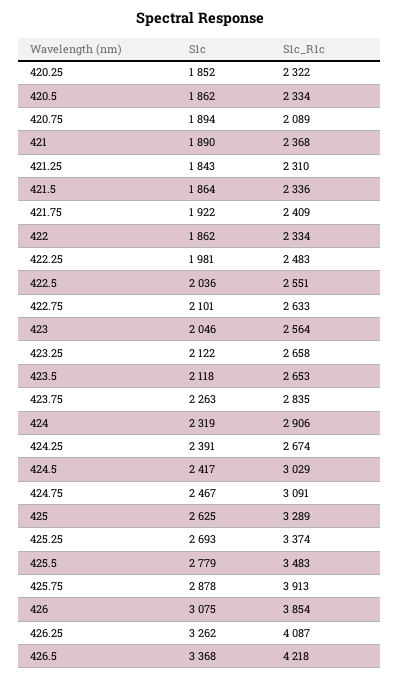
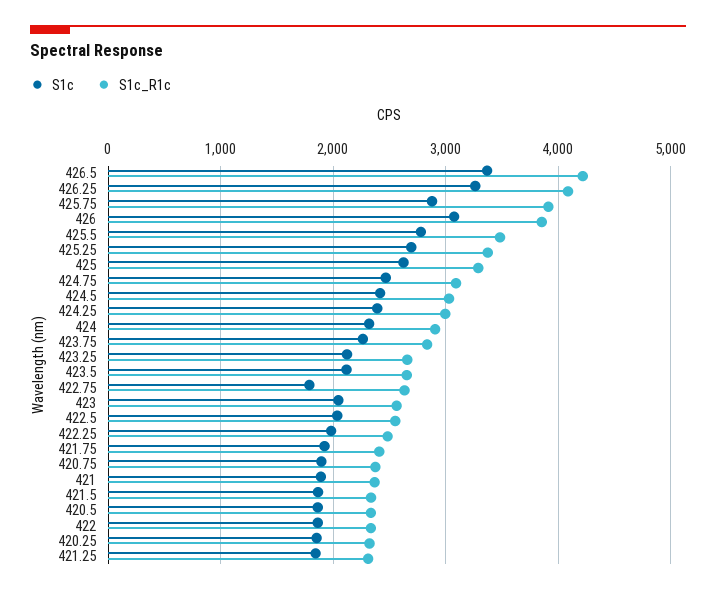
  {
    "S1c": {
      "420.25": 1852,
      "420.5": 1862,
      "420.75": 1894,
      "421": 1890,
      "421.25": 1843,
      "421.5": 1864,
      "421.75": 1922,
      "422": 1862,
      "422.25": 1981,
      "422.5": 2036,
-     "422.75": 2101,
+     "422.75": 1800,
      "423": 2046,
      "423.25": 2122,
      "423.5": 2118,
      "423.75": 2263,
      "424": 2319,
      "424.25": 2391,
      "424.5": 2417,
      "424.75": 2467,
      "425": 2625,
      "425.25": 2693,
      "425.5": 2779,
      "425.75": 2878,
      "426": 3075,
      "426.25": 3262,
      "426.5": 3368
    },
    "S1c_R1c": {
      "420.25": 2322,
      "420.5": 2334,
-     "420.75": 2089,
+     "420.75": 2400,
      "421": 2368,
      "421.25": 2310,
      "421.5": 2336,
      "421.75": 2409,
      "422": 2334,
      "422.25": 2483,
      "422.5": 2551,
      "422.75": 2633,
      "423": 2564,
      "423.25": 2658,
      "423.5": 2653,
      "423.75": 2835,
      "424": 2906,
-     "424.25": 2674,
+     "424.25": 3000,
      "424.5": 3029,
      "424.75": 3091,
      "425": 3289,
      "425.25": 3374,
      "425.5": 3483,
      "425.75": 3913,
      "426": 3854,
      "426.25": 4087,
      "426.5": 4218
    }
  }

